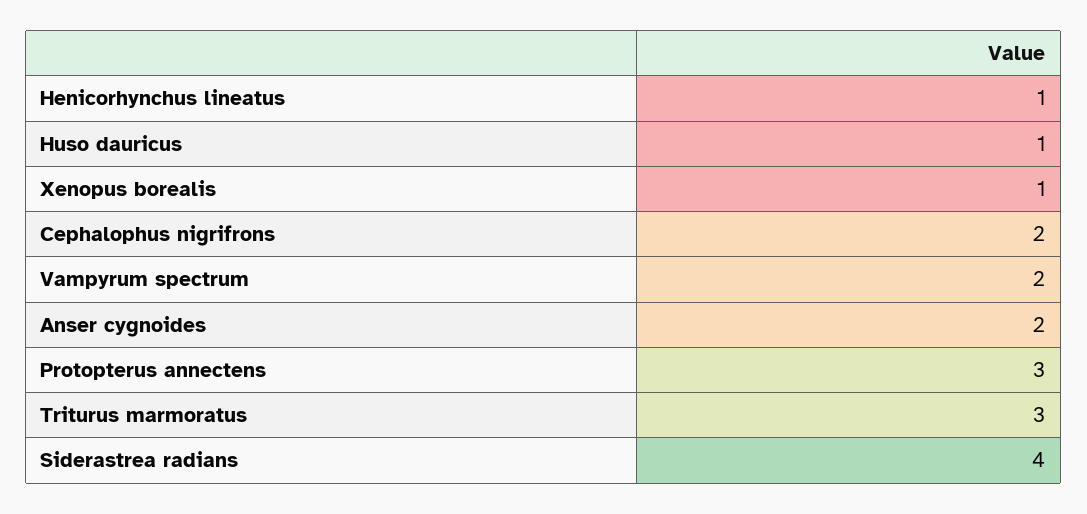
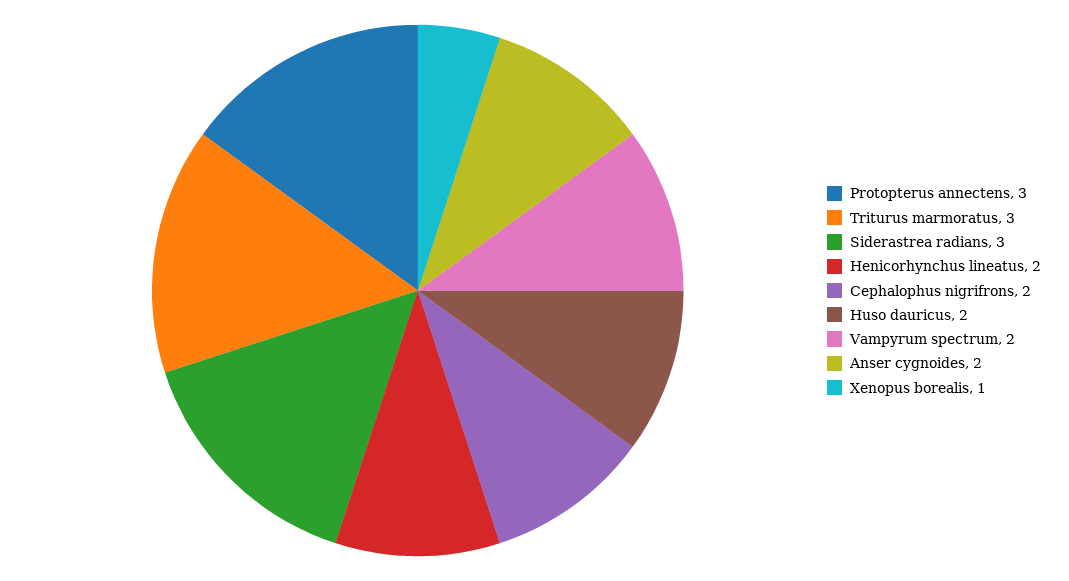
  {
-   "Henicorhynchus lineatus": 1,
+   "Henicorhynchus lineatus": 2,
-   "Huso dauricus": 1,
+   "Huso dauricus": 2,
    "Xenopus borealis": 1,
    "Cephalophus nigrifrons": 2,
    "Vampyrum spectrum": 2,
    "Anser cygnoides": 2,
    "Protopterus annectens": 3,
    "Triturus marmoratus": 3,
-   "Siderastrea radians": 4
+   "Siderastrea radians": 3
  }

